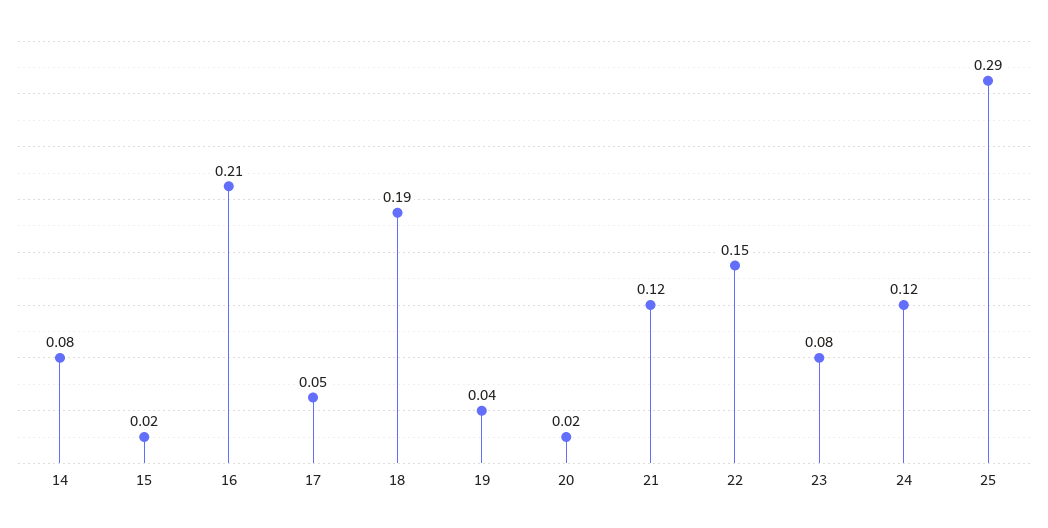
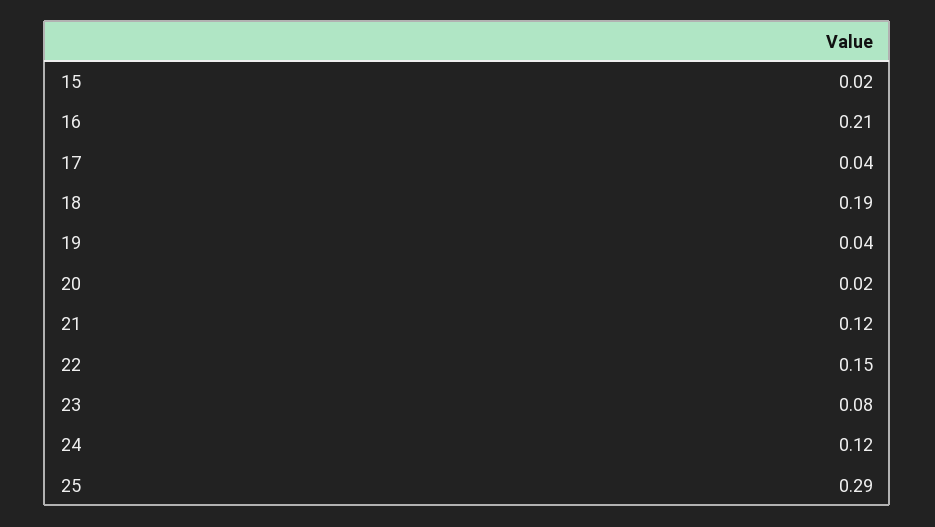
  {
-   "14": 0.08,
    "15": 0.02,
    "16": 0.21,
-   "17": 0.05,
+   "17": 0.04,
    "18": 0.19,
    "19": 0.04,
    "20": 0.02,
    "21": 0.12,
    "22": 0.15,
    "23": 0.08,
    "24": 0.12,
    "25": 0.29
  }

